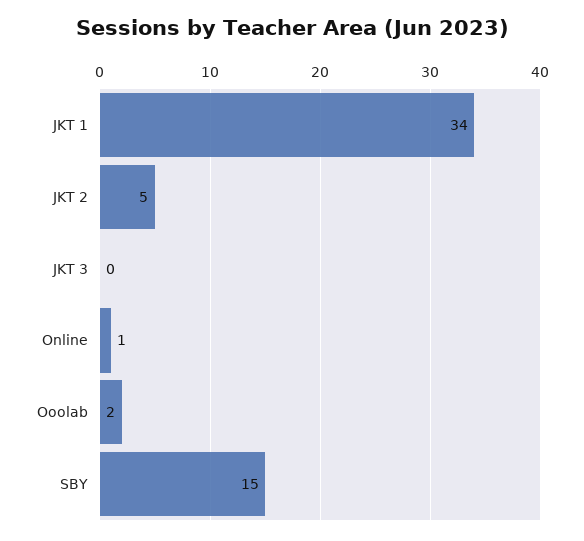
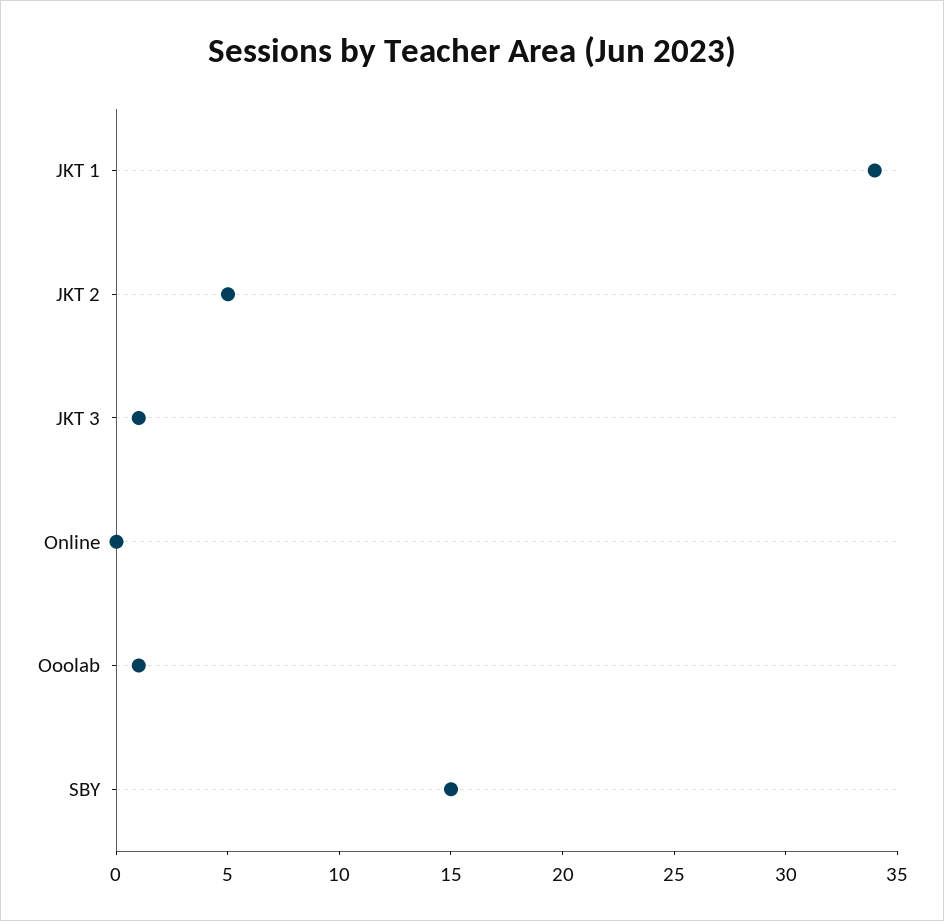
  {
    "JKT 1": 34,
    "JKT 2": 5,
-   "JKT 3": 0,
+   "JKT 3": 1,
-   "Online": 1,
+   "Online": 0,
-   "Ooolab": 2,
+   "Ooolab": 1,
    "SBY": 15
  }

